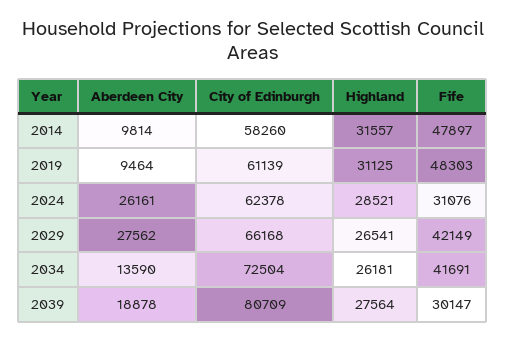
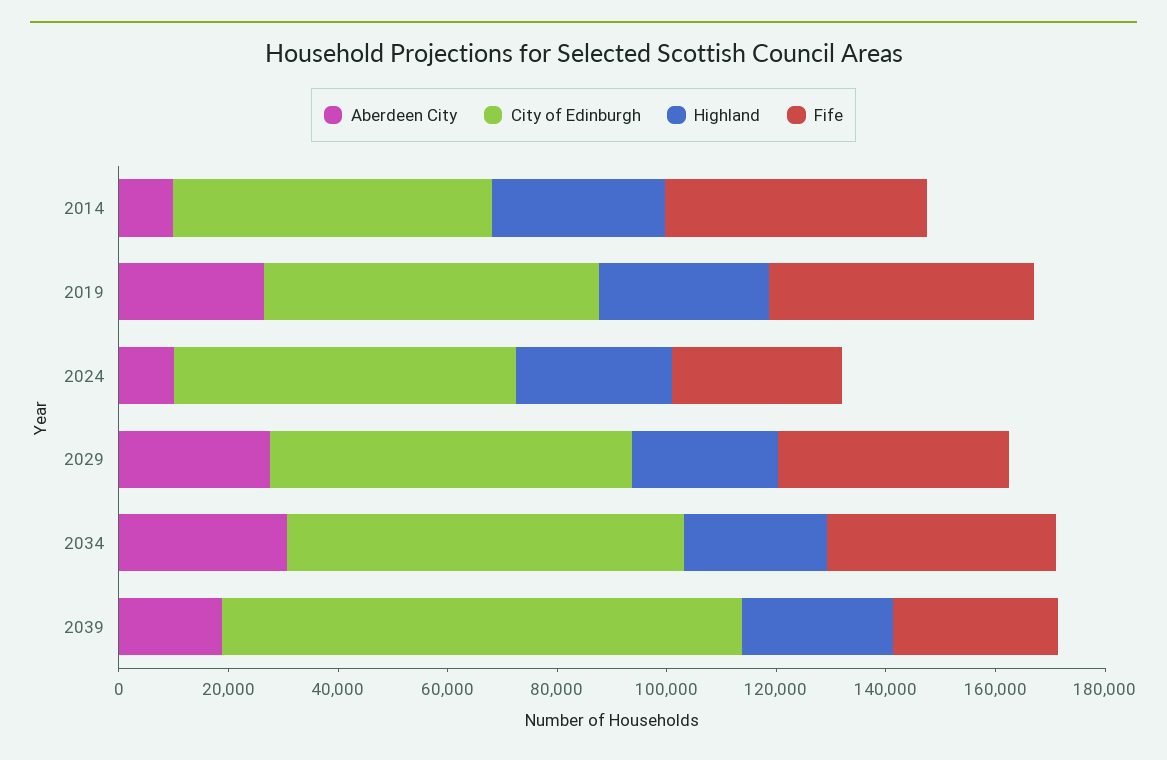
  {
    "Aberdeen City": {
      "2014": 9814,
-     "2019": 9464,
+     "2019": 25000,
-     "2024": 26161,
+     "2024": 10000,
      "2029": 27562,
-     "2034": 13590,
+     "2034": 30000,
      "2039": 18878
    },
    "City of Edinburgh": {
      "2014": 58260,
      "2019": 61139,
      "2024": 62378,
      "2029": 66168,
      "2034": 72504,
-     "2039": 80709
+     "2039": 95000
    },
    "Highland": {
      "2014": 31557,
      "2019": 31125,
      "2024": 28521,
      "2029": 26541,
      "2034": 26181,
      "2039": 27564
    },
    "Fife": {
      "2014": 47897,
      "2019": 48303,
      "2024": 31076,
      "2029": 42149,
      "2034": 41691,
      "2039": 30147
    }
  }

